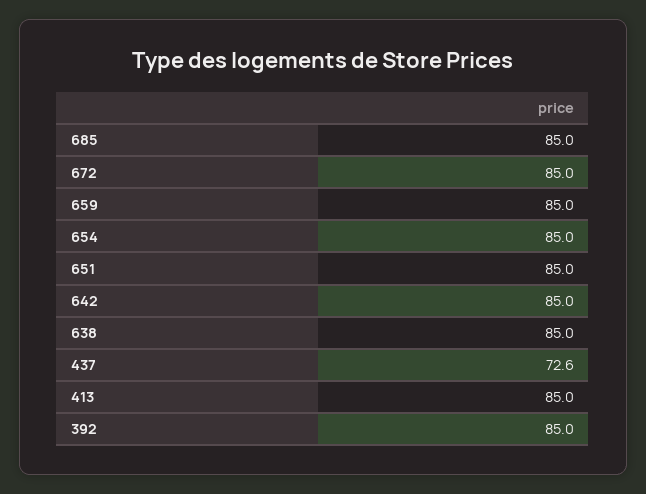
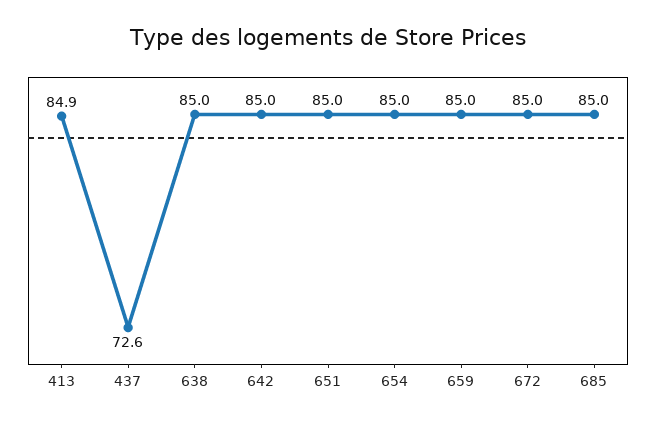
  {
    "685": 85,
    "672": 85,
    "659": 85,
    "654": 85,
    "651": 85,
    "642": 85,
    "638": 85,
    "437": 72.6,
-   "413": 85,
+   "413": 84.9
-   "392": 85
  }

